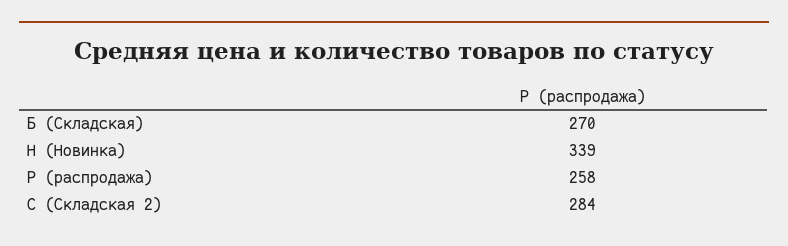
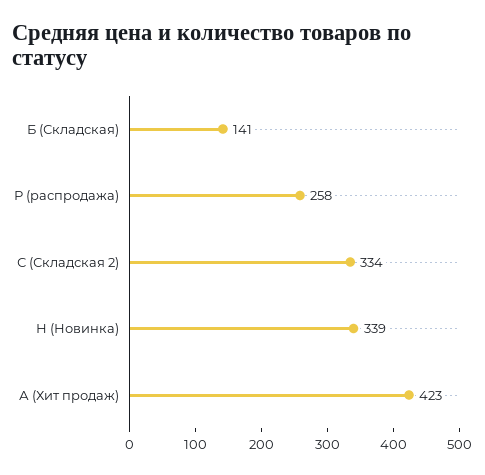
  {
-   "Б (Складская)": 270,
+   "Б (Складская)": 141,
    "Н (Новинка)": 339,
    "Р (распродажа)": 258,
-   "С (Складская 2)": 284
+   "С (Складская 2)": 334,
+   "А (Хит продаж)": 423
  }

